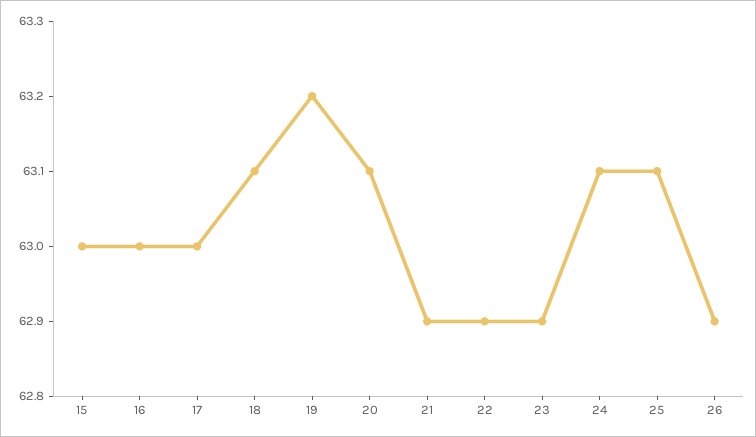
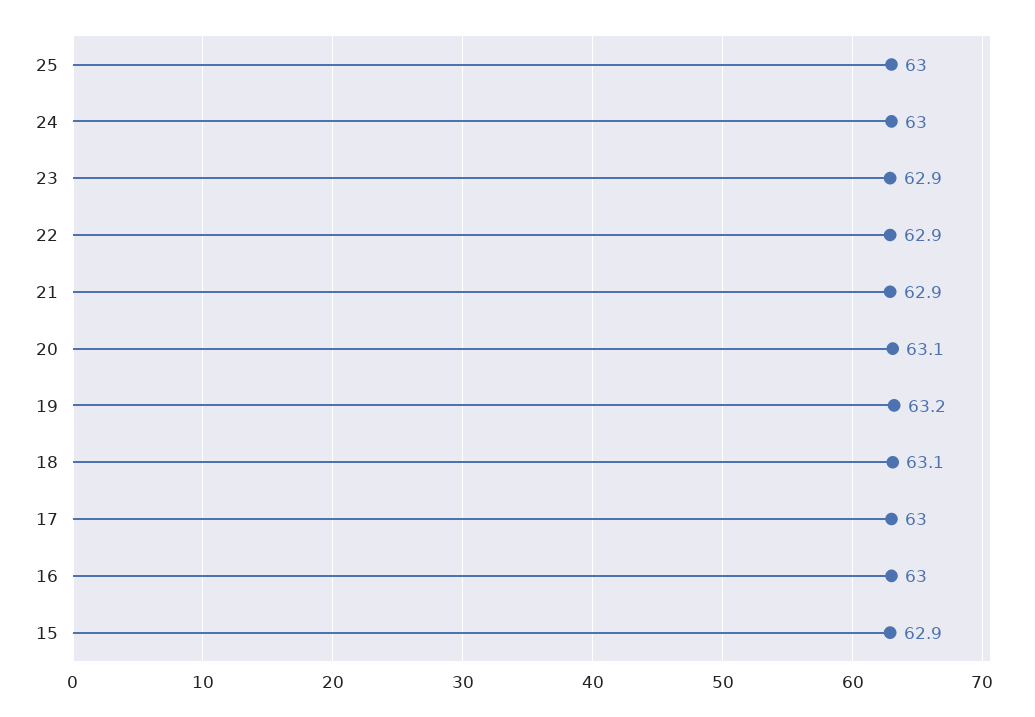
  {
-   "15": 63,
+   "15": 62.9,
    "16": 63,
    "17": 63,
    "18": 63.1,
    "19": 63.2,
    "20": 63.1,
    "21": 62.9,
    "22": 62.9,
    "23": 62.9,
-   "24": 63.1,
+   "24": 63,
-   "25": 63.1,
+   "25": 63
-   "26": 62.9
  }

